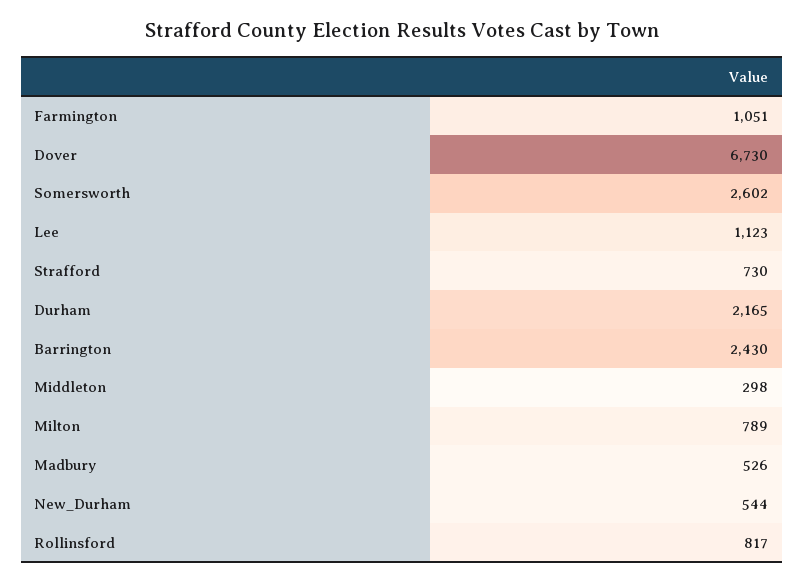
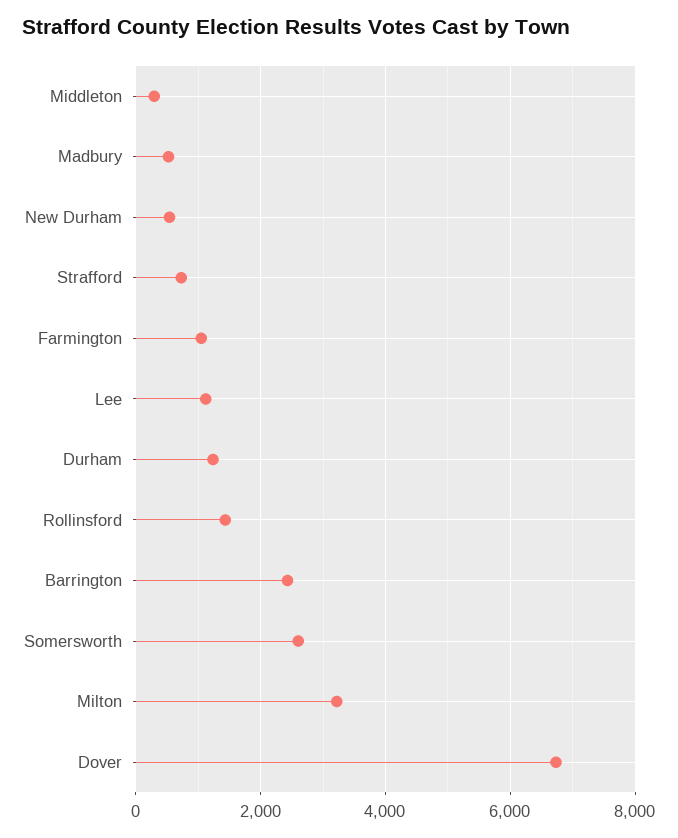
  {
    "Farmington": 1051,
    "Dover": 6730,
    "Somersworth": 2602,
    "Lee": 1123,
    "Strafford": 730,
-   "Durham": 2165,
+   "Durham": 1200,
    "Barrington": 2430,
    "Middleton": 298,
-   "Milton": 789,
+   "Milton": 3200,
    "Madbury": 526,
    "New_Durham": 544,
-   "Rollinsford": 817
+   "Rollinsford": 1400
  }

